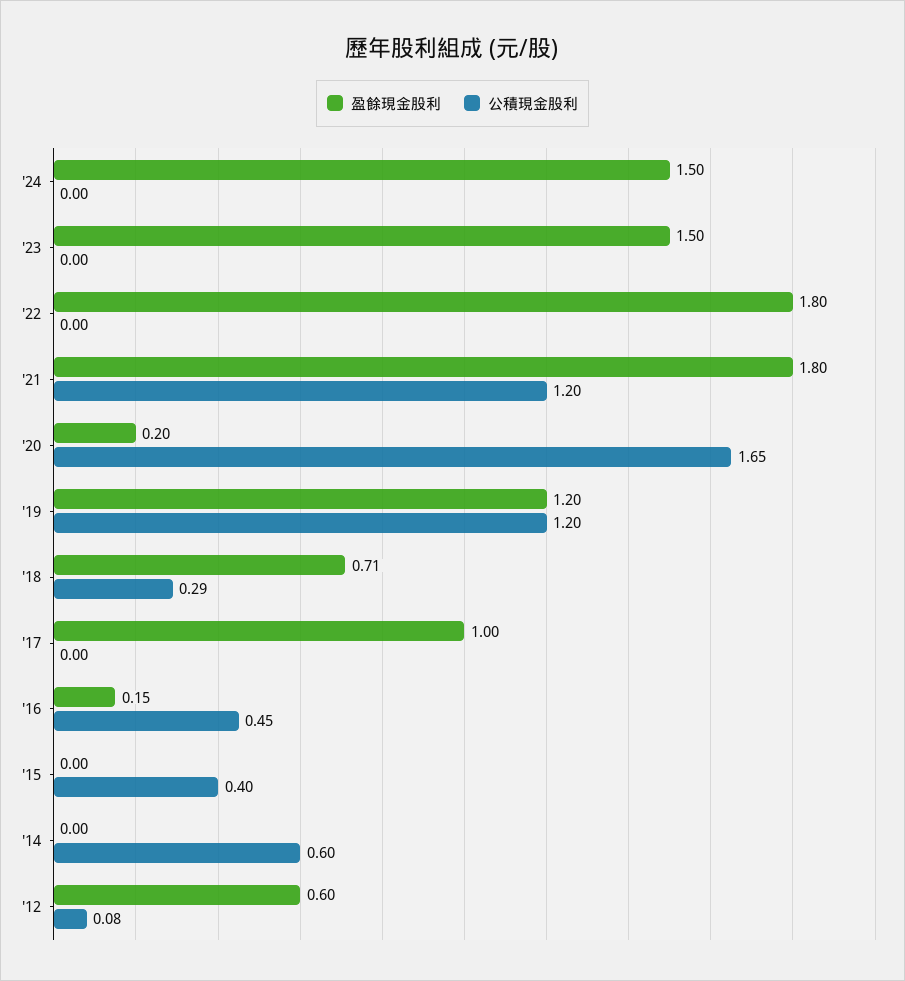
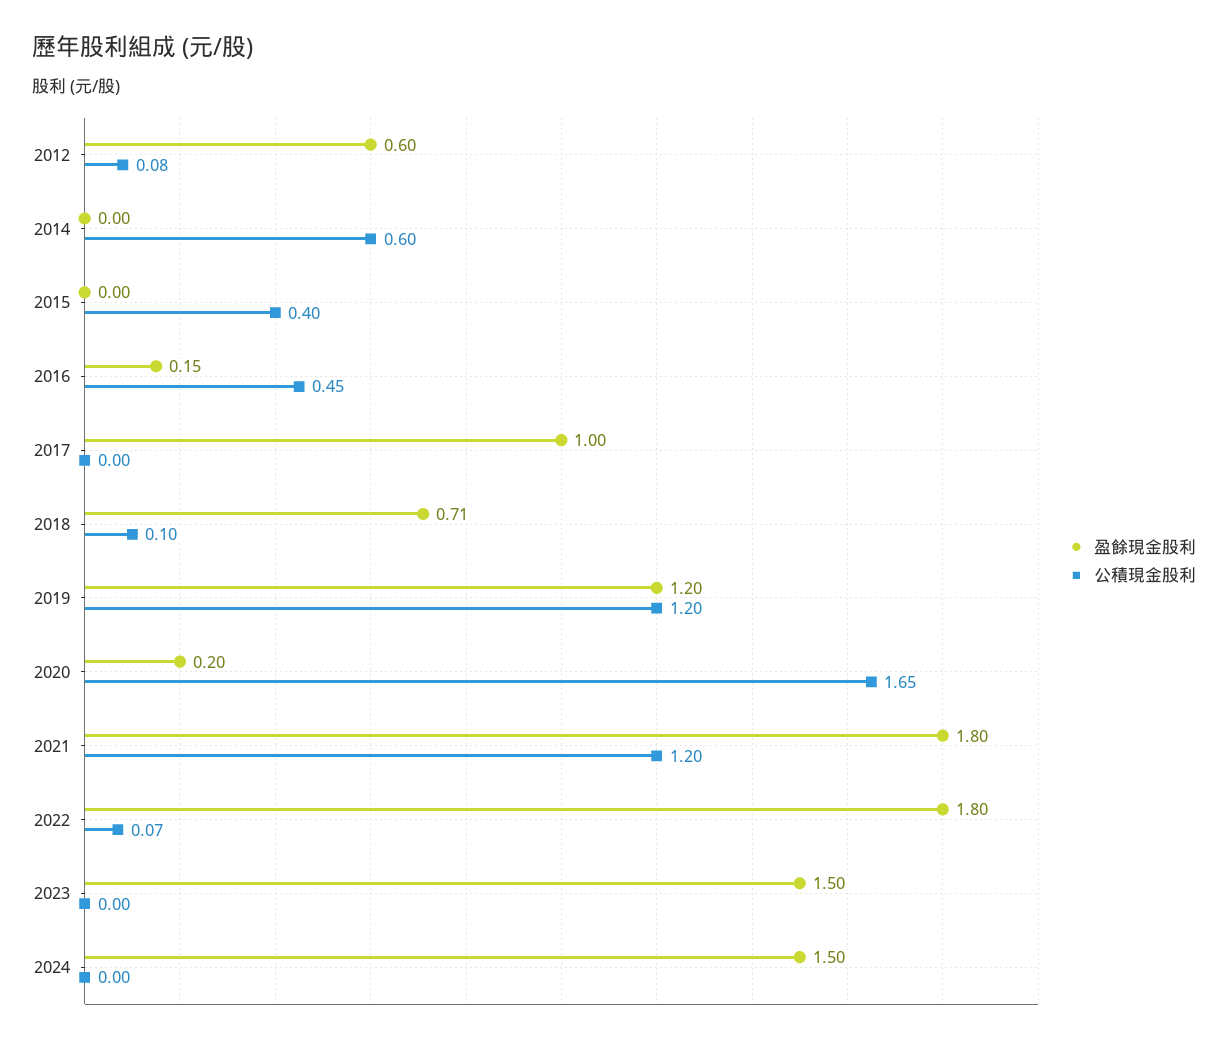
  {
    "盈餘現金股利": {
      "'24": 1.5,
      "'23": 1.5,
      "'22": 1.8,
      "'21": 1.8,
      "'20": 0.2,
      "'19": 1.2,
      "'18": 0.71,
      "'17": 1,
      "'16": 0.15,
      "'15": 0,
      "'14": 0,
      "'12": 0.6
    },
    "公積現金股利": {
      "'24": 0,
      "'23": 0,
-     "'22": 0,
+     "'22": 0.07,
      "'21": 1.2,
      "'20": 1.65,
      "'19": 1.2,
-     "'18": 0.29,
+     "'18": 0.1,
      "'17": 0,
      "'16": 0.45,
      "'15": 0.4,
      "'14": 0.6,
      "'12": 0.08
    }
  }

